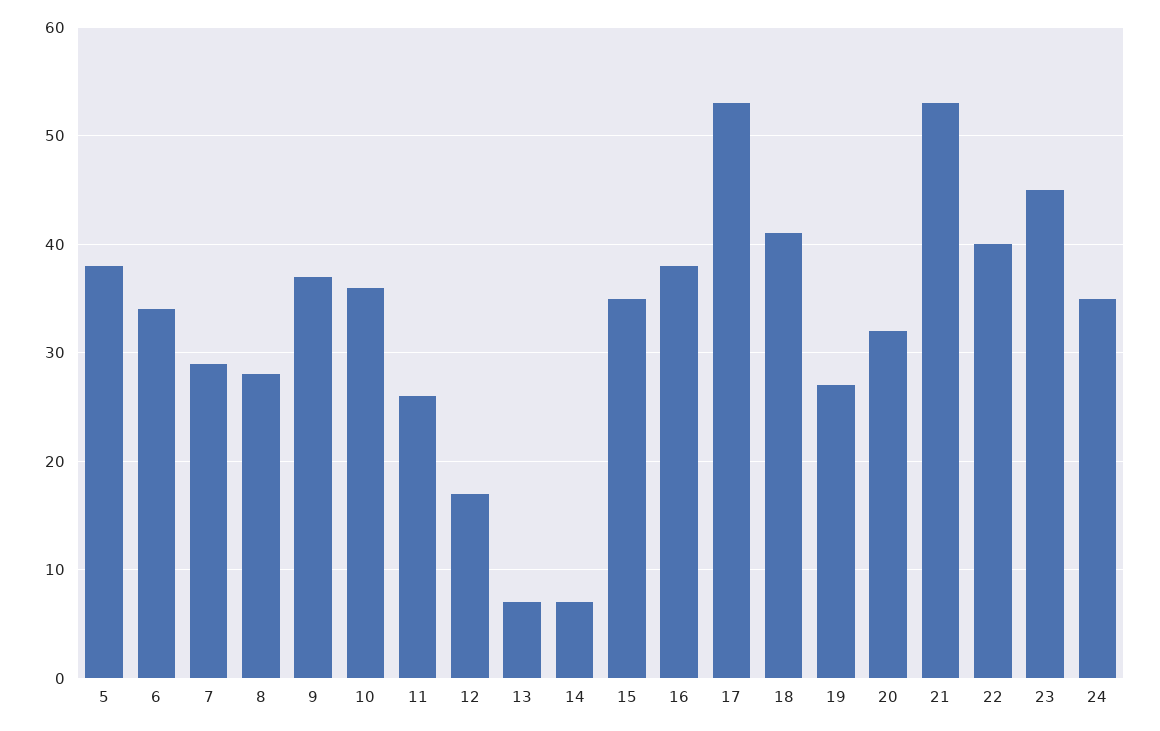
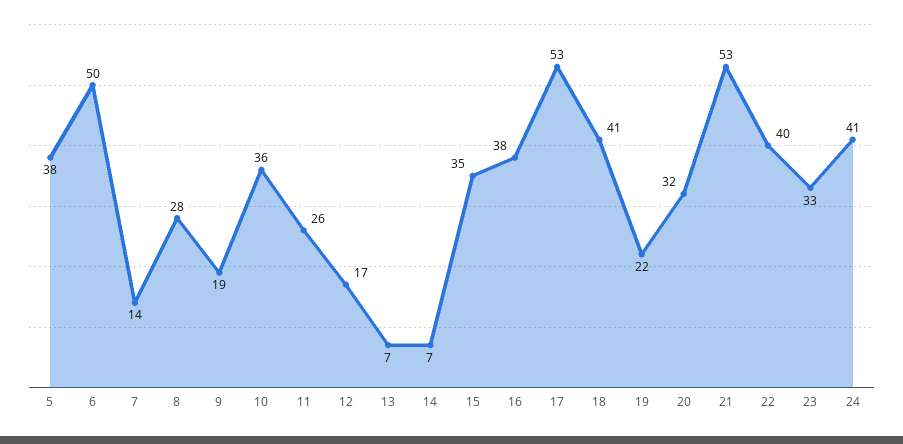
  {
    "5": 38,
-   "6": 34,
+   "6": 50,
-   "7": 29,
+   "7": 14,
    "8": 28,
-   "9": 37,
+   "9": 19,
    "10": 36,
    "11": 26,
    "12": 17,
    "13": 7,
    "14": 7,
    "15": 35,
    "16": 38,
    "17": 53,
    "18": 41,
-   "19": 27,
+   "19": 22,
    "20": 32,
    "21": 53,
    "22": 40,
-   "23": 45,
+   "23": 33,
-   "24": 35
+   "24": 41
  }

